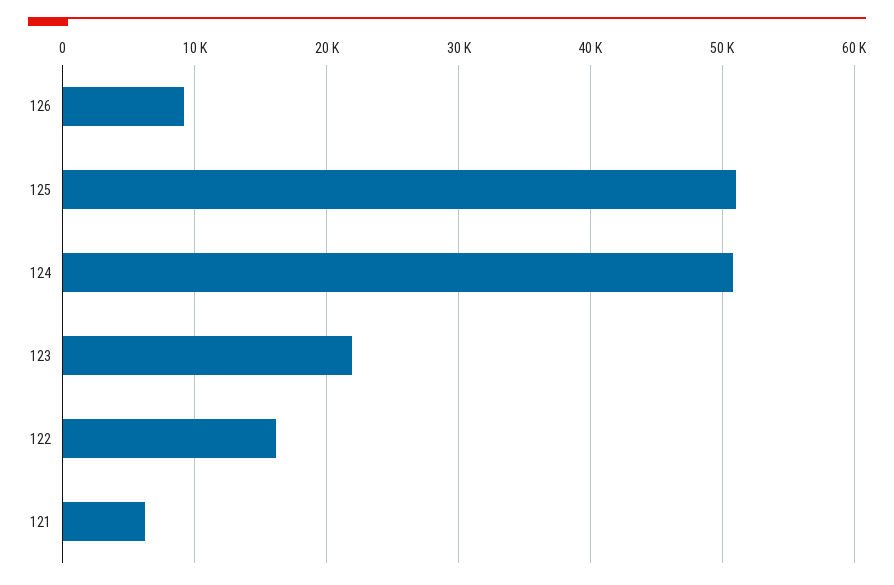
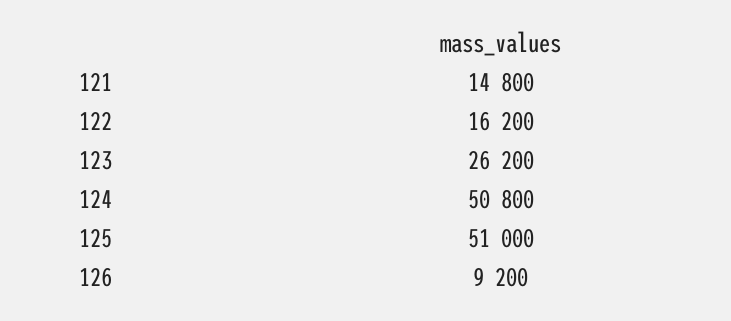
  {
    "126": 9200,
    "125": 51000,
    "124": 50800,
-   "123": 22000,
+   "123": 26200,
    "122": 16200,
-   "121": 6000
+   "121": 14800
  }

